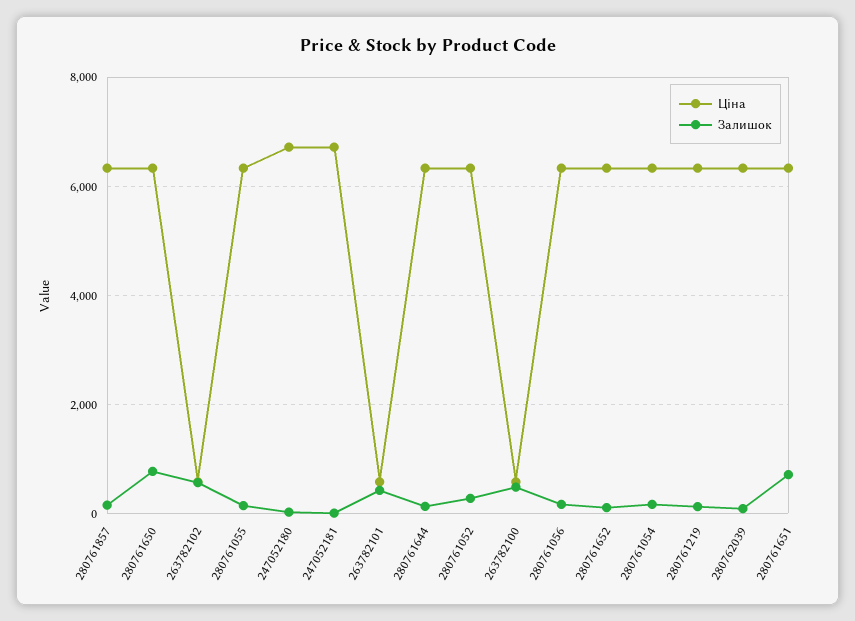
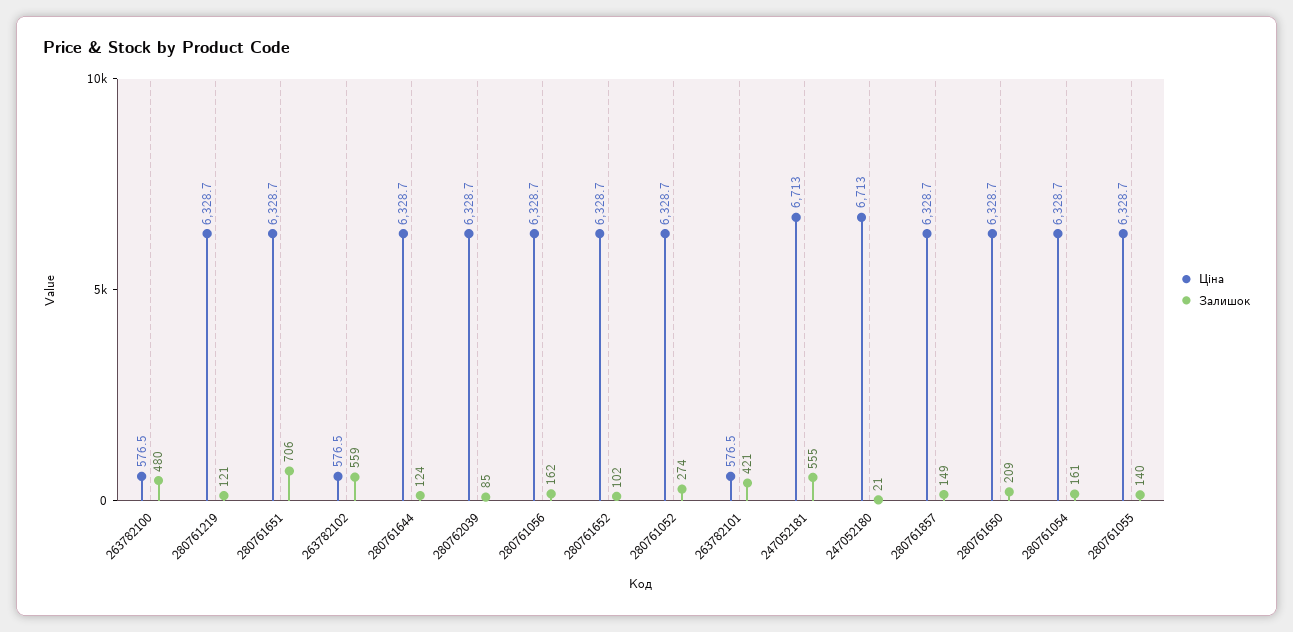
  {
    "Ціна": {
      "280761857": 6328.7,
      "280761650": 6328.7,
      "263782102": 576.5,
      "280761055": 6328.7,
      "247052180": 6713,
      "247052181": 6713,
      "263782101": 576.5,
      "280761644": 6328.7,
      "280761052": 6328.7,
      "263782100": 576.5,
      "280761056": 6328.7,
      "280761652": 6328.7,
      "280761054": 6328.7,
      "280761219": 6328.7,
      "280762039": 6328.7,
      "280761651": 6328.7
    },
    "Залишок": {
      "280761857": 149,
-     "280761650": 800,
+     "280761650": 209,
      "263782102": 559,
      "280761055": 140,
      "247052180": 21,
-     "247052181": 0,
+     "247052181": 555,
      "263782101": 421,
      "280761644": 124,
      "280761052": 274,
      "263782100": 480,
      "280761056": 162,
      "280761652": 102,
      "280761054": 161,
      "280761219": 121,
      "280762039": 85,
      "280761651": 706
    }
  }

